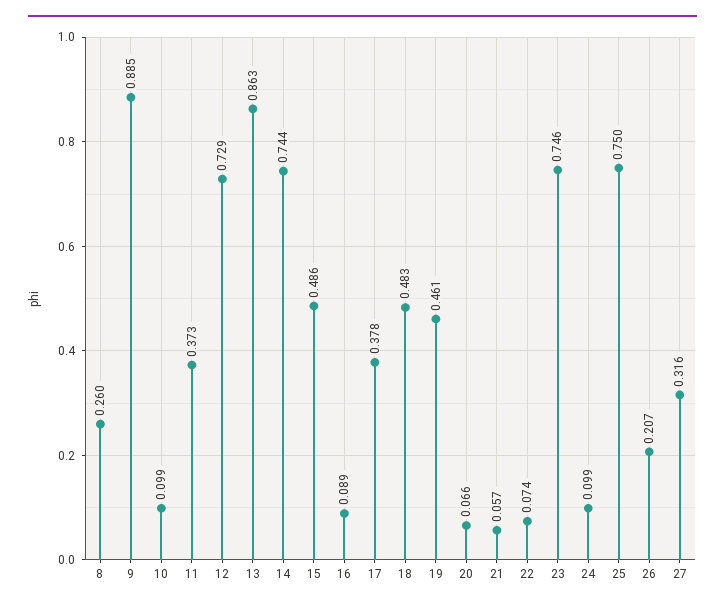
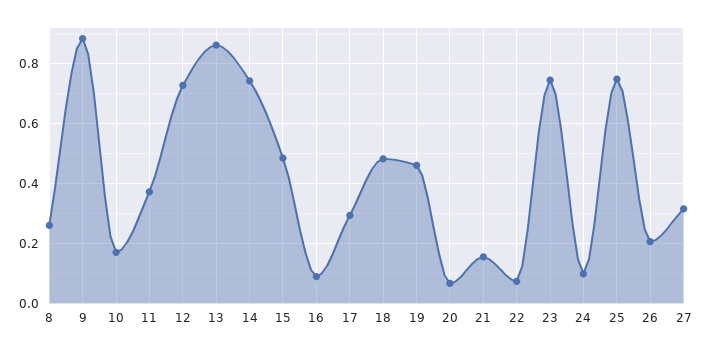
  {
    "8": 0.26,
    "9": 0.885,
-   "10": 0.099,
+   "10": 0.175,
    "11": 0.373,
    "12": 0.729,
    "13": 0.863,
    "14": 0.744,
    "15": 0.486,
    "16": 0.089,
-   "17": 0.378,
+   "17": 0.3,
    "18": 0.483,
    "19": 0.461,
    "20": 0.066,
-   "21": 0.057,
+   "21": 0.15,
    "22": 0.074,
    "23": 0.746,
    "24": 0.099,
    "25": 0.75,
    "26": 0.207,
    "27": 0.316
  }

